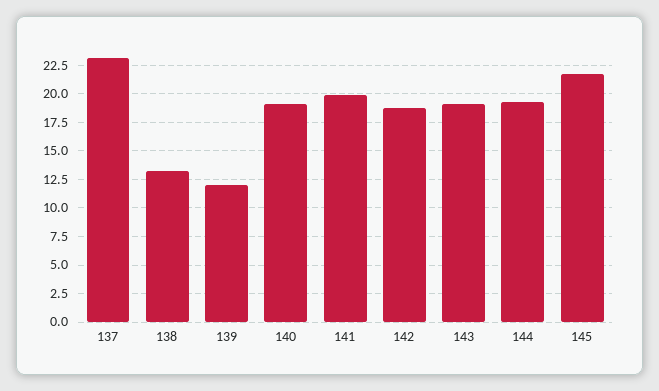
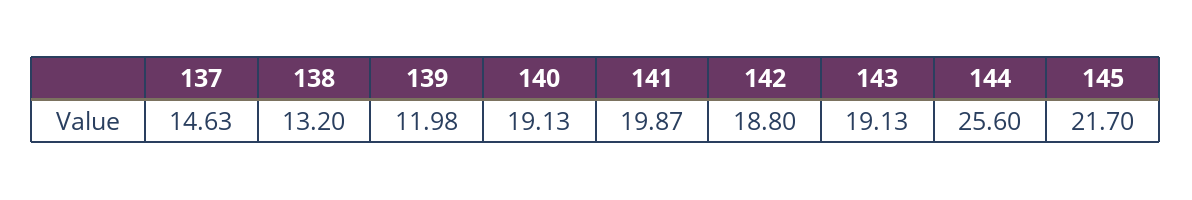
  {
-   "137": 22.5,
+   "137": 14.63,
    "138": 13.2,
    "139": 11.98,
    "140": 19.13,
    "141": 19.87,
    "142": 18.8,
    "143": 19.13,
-   "144": 20,
+   "144": 25.6,
    "145": 21.7
  }

